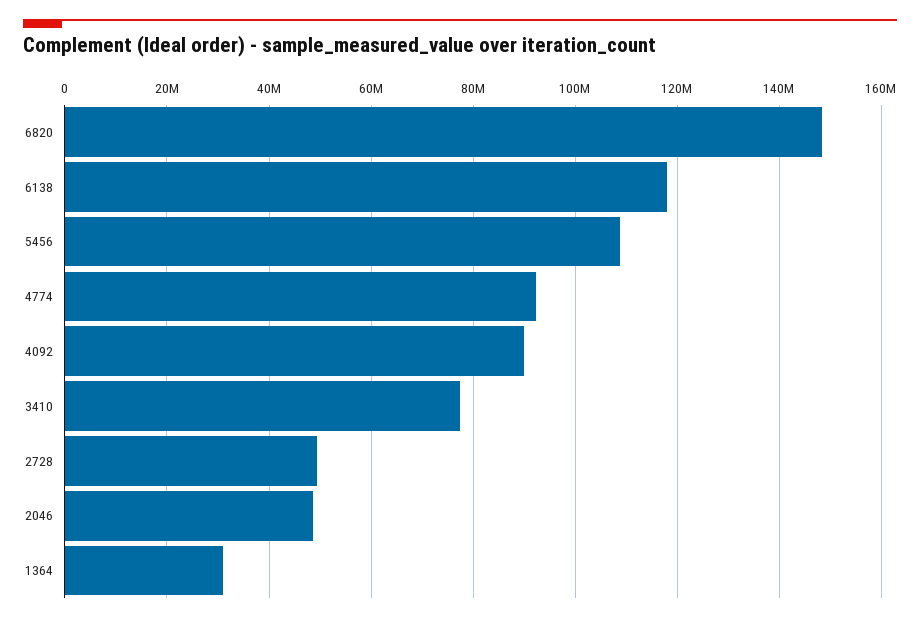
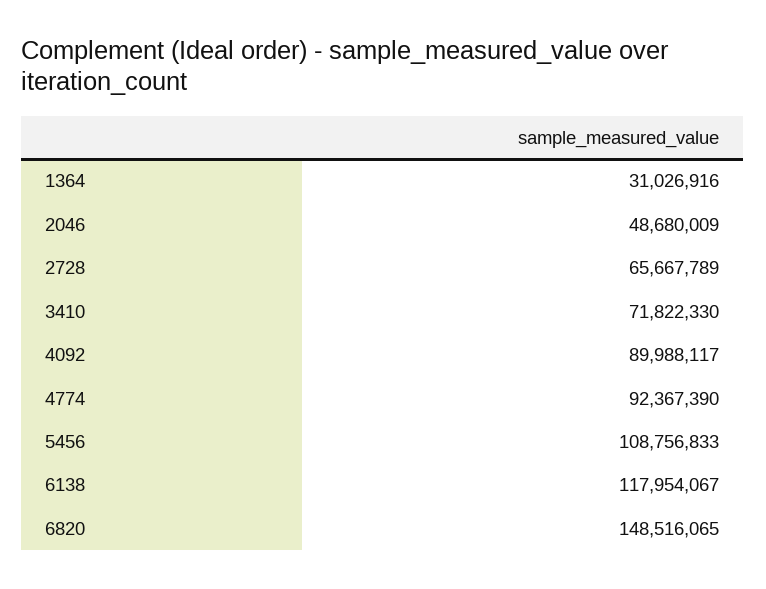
  {
    "6820": 148516065,
    "6138": 117954067,
    "5456": 108756833,
    "4774": 92367390,
    "4092": 89988117,
-   "3410": 78000000,
+   "3410": 71822330,
-   "2728": 50000000,
+   "2728": 65667789,
    "2046": 48680009,
    "1364": 31026916
  }

